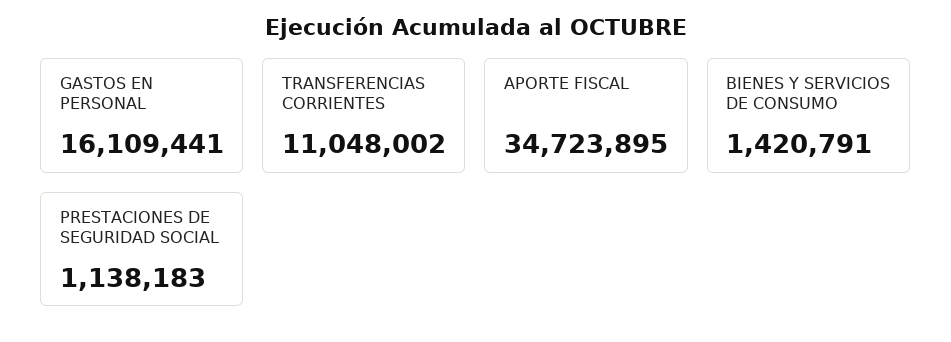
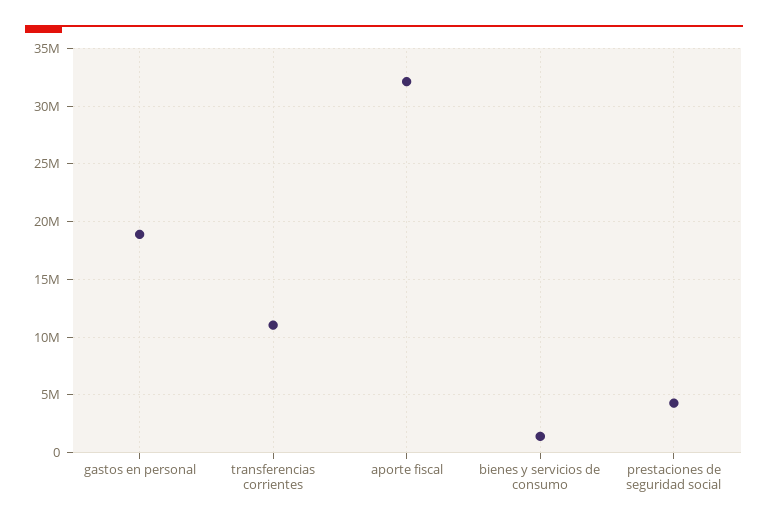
  {
-   "GASTOS EN PERSONAL": 16109441,
+   "GASTOS EN PERSONAL": 19000000,
    "TRANSFERENCIAS CORRIENTES": 11048002,
-   "APORTE FISCAL": 34723895,
+   "APORTE FISCAL": 32000000,
    "BIENES Y SERVICIOS DE CONSUMO": 1420791,
-   "PRESTACIONES DE SEGURIDAD SOCIAL": 1138183
+   "PRESTACIONES DE SEGURIDAD SOCIAL": 4000000
  }

